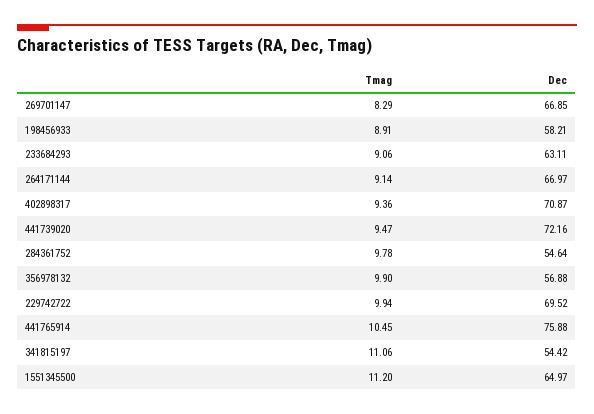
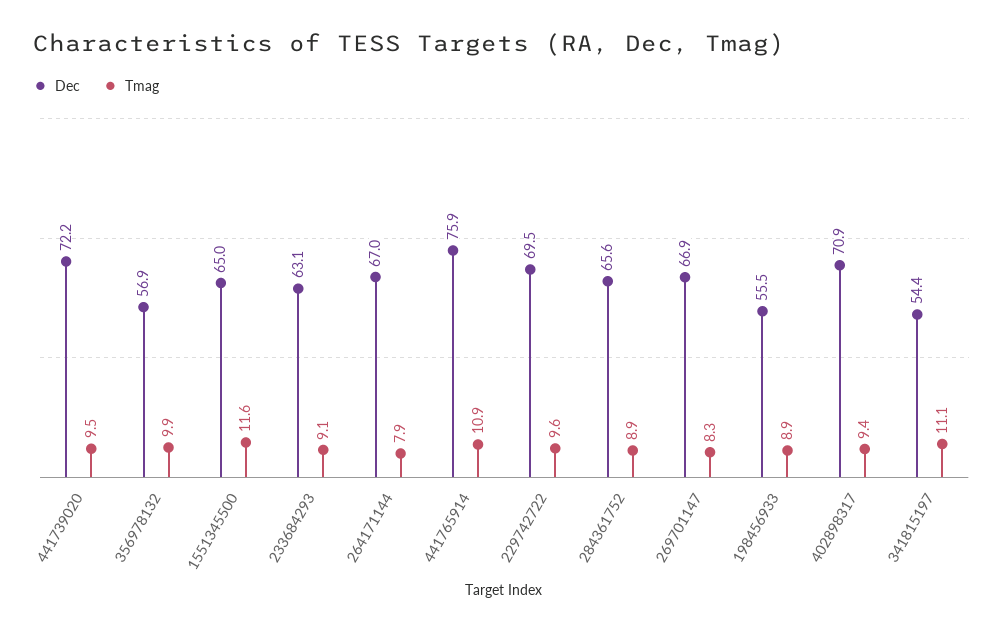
  {
    "Tmag": {
      "269701147": 8.29,
      "198456933": 8.91,
      "233684293": 9.06,
-     "264171144": 9.14,
+     "264171144": 7.9,
      "402898317": 9.36,
      "441739020": 9.47,
-     "284361752": 9.78,
+     "284361752": 8.9,
      "356978132": 9.9,
-     "229742722": 9.94,
+     "229742722": 9.6,
-     "441765914": 10.45,
+     "441765914": 10.9,
      "341815197": 11.06,
-     "1551345500": 11.2
+     "1551345500": 11.6
    },
    "Dec": {
      "269701147": 66.85,
-     "198456933": 58.21,
+     "198456933": 55.5,
      "233684293": 63.11,
      "264171144": 66.97,
      "402898317": 70.87,
      "441739020": 72.16,
-     "284361752": 54.64,
+     "284361752": 65.6,
      "356978132": 56.88,
      "229742722": 69.52,
      "441765914": 75.88,
      "341815197": 54.42,
      "1551345500": 64.97
    }
  }

